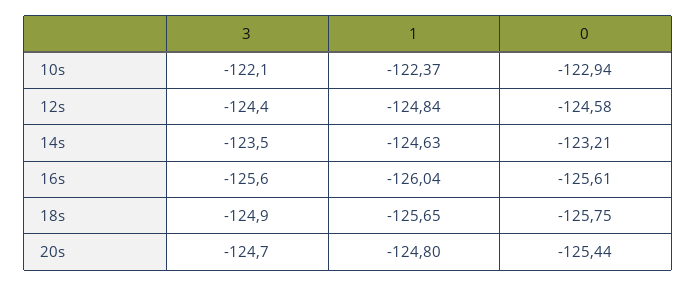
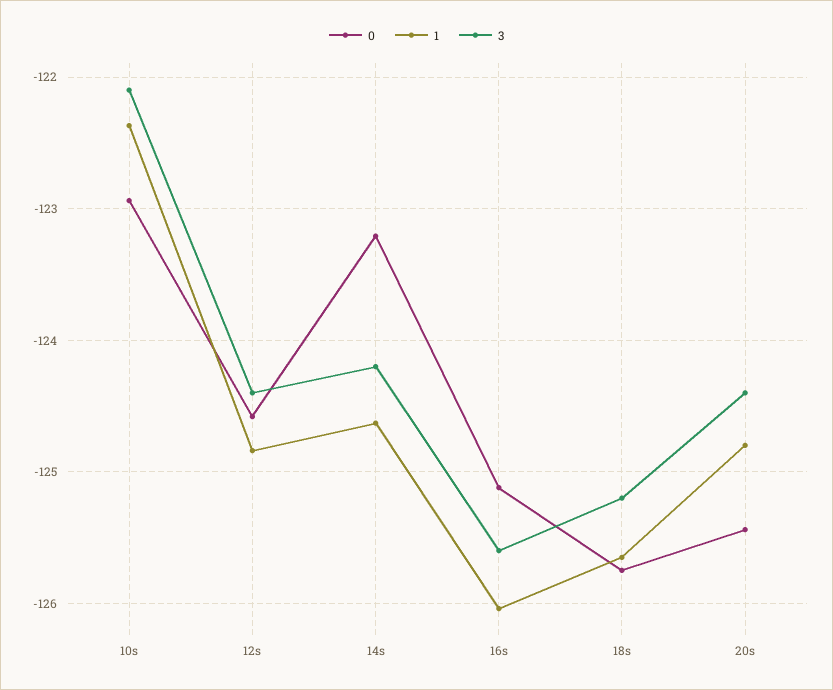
  {
    "3": {
      "10s": -122.1,
      "12s": -124.4,
-     "14s": -123.5,
+     "14s": -124.2,
      "16s": -125.6,
-     "18s": -124.9,
+     "18s": -125.2,
-     "20s": -124.7
+     "20s": -124.4
    },
    "1": {
      "10s": -122.37,
      "12s": -124.84,
      "14s": -124.63,
      "16s": -126.04,
      "18s": -125.65,
      "20s": -124.8
    },
    "0": {
      "10s": -122.94,
      "12s": -124.58,
      "14s": -123.21,
-     "16s": -125.61,
+     "16s": -125.1,
      "18s": -125.75,
      "20s": -125.44
    }
  }

